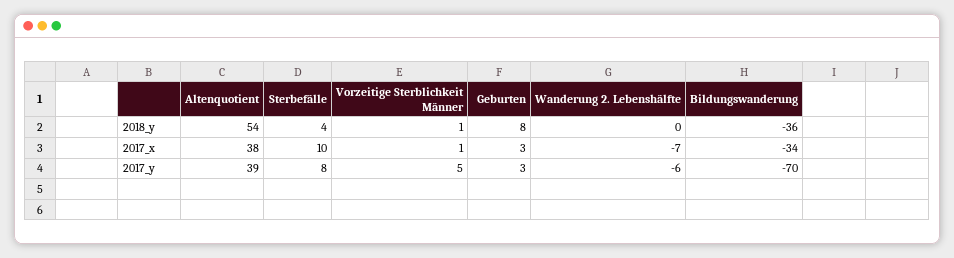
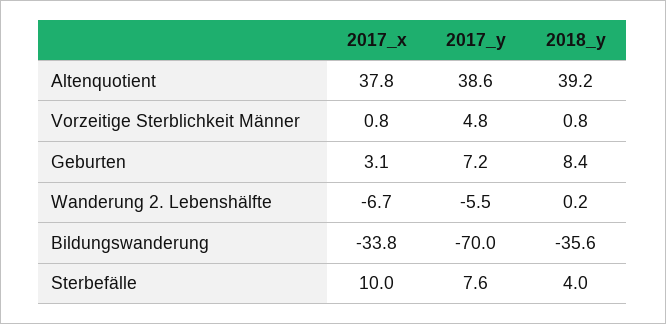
  {
    "Altenquotient": {
-     "2018_y": 54,
+     "2018_y": 39.2,
      "2017_x": 37.8,
      "2017_y": 38.6
    },
    "Sterbefälle": {
      "2018_y": 4,
      "2017_x": 10,
      "2017_y": 7.6
    },
    "Vorzeitige Sterblichkeit Männer": {
      "2018_y": 0.8,
      "2017_x": 0.8,
      "2017_y": 4.8
    },
    "Geburten": {
      "2018_y": 8.4,
      "2017_x": 3.1,
-     "2017_y": 3
+     "2017_y": 7.2
    },
    "Wanderung 2. Lebenshälfte": {
      "2018_y": 0.2,
      "2017_x": -6.7,
      "2017_y": -5.5
    },
    "Bildungswanderung": {
      "2018_y": -35.6,
      "2017_x": -33.8,
      "2017_y": -70
    }
  }

